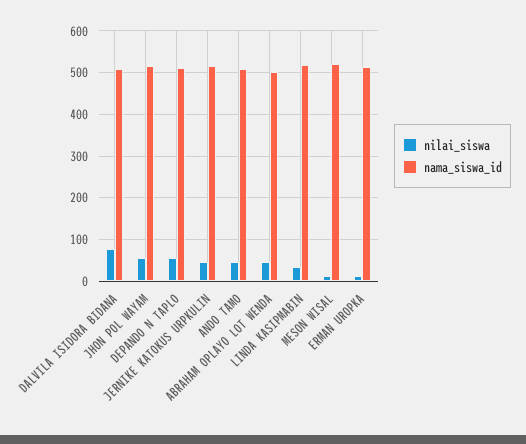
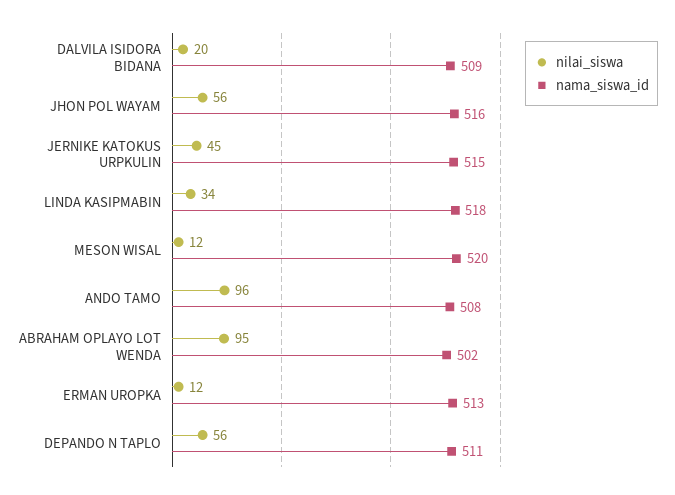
  {
    "nilai_siswa": {
-     "DALVILA ISIDORA BIDANA": 80,
+     "DALVILA ISIDORA BIDANA": 20,
      "JHON POL WAYAM": 56,
      "DEPANDO N TAPLO": 56,
      "JERNIKE KATOKUS URPKULIN": 45,
-     "ANDO TAMO": 40,
+     "ANDO TAMO": 96,
-     "ABRAHAM OPLAYO LOT WENDA": 40,
+     "ABRAHAM OPLAYO LOT WENDA": 95,
      "LINDA KASIPMABIN": 34,
      "MESON WISAL": 12,
      "ERMAN UROPKA": 12
    },
    "nama_siswa_id": {
      "DALVILA ISIDORA BIDANA": 509,
      "JHON POL WAYAM": 516,
      "DEPANDO N TAPLO": 511,
      "JERNIKE KATOKUS URPKULIN": 515,
      "ANDO TAMO": 508,
      "ABRAHAM OPLAYO LOT WENDA": 502,
      "LINDA KASIPMABIN": 518,
      "MESON WISAL": 520,
      "ERMAN UROPKA": 513
    }
  }

